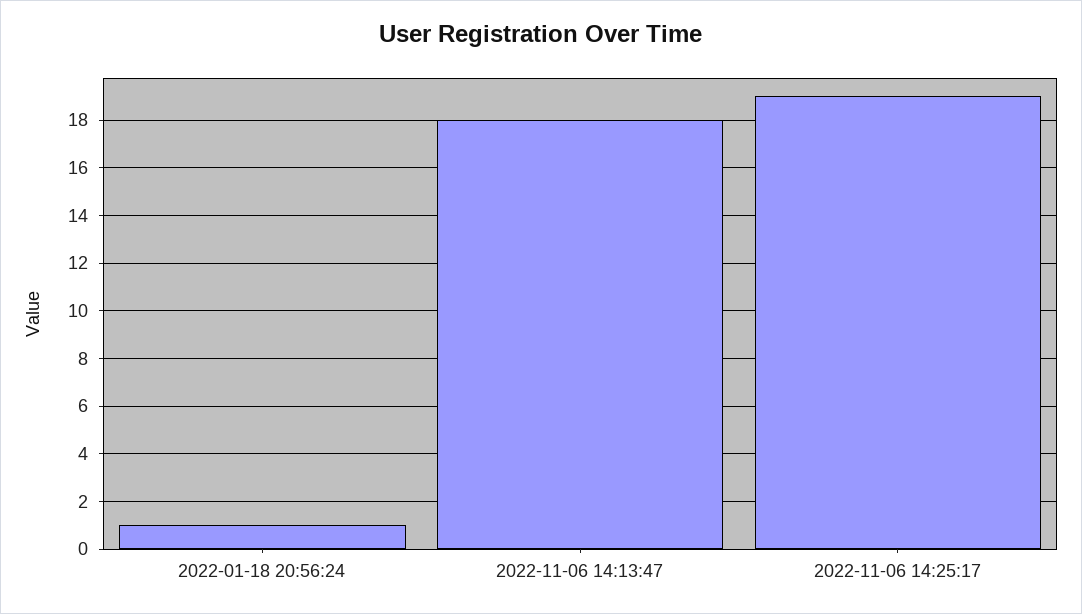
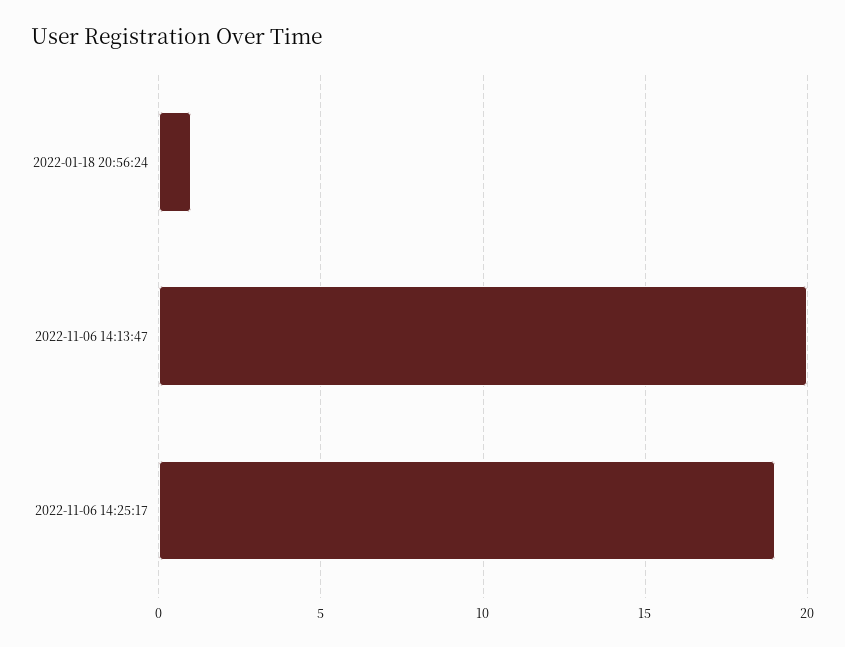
  {
    "2022-01-18 20:56:24": 1,
-   "2022-11-06 14:13:47": 18,
+   "2022-11-06 14:13:47": 20,
    "2022-11-06 14:25:17": 19
  }

